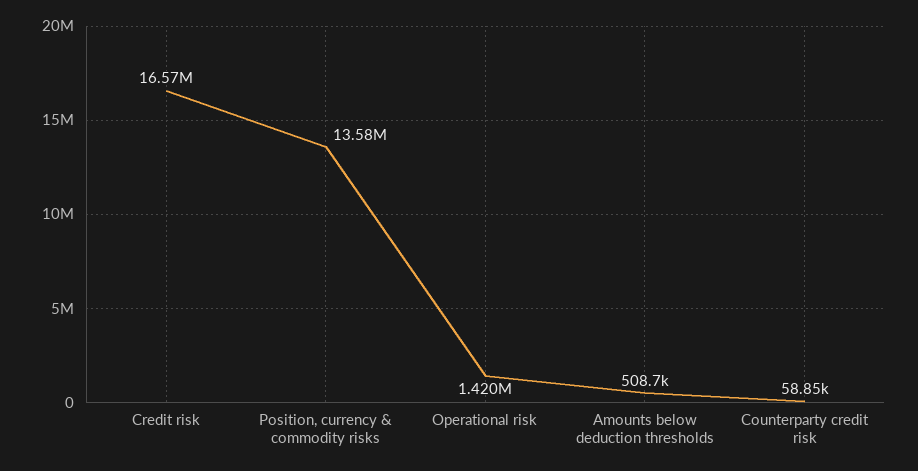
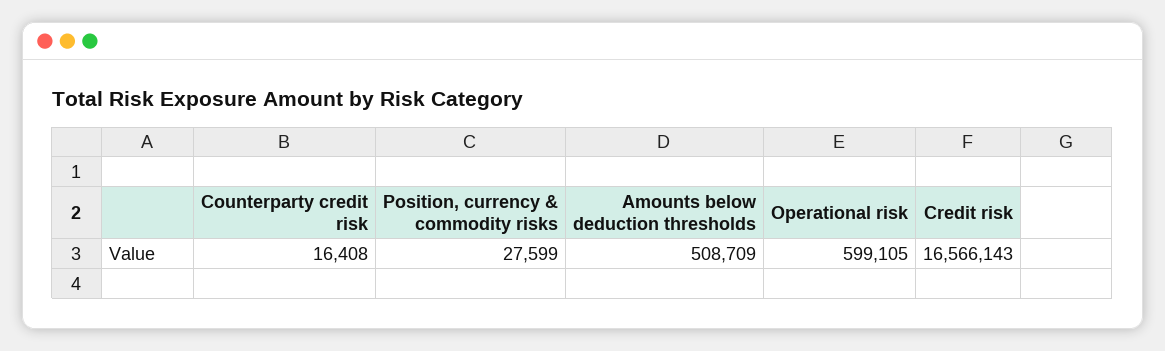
  {
    "Credit risk": 16566143,
-   "Position, currency & commodity risks": 13580000,
+   "Position, currency & commodity risks": 27599,
-   "Operational risk": 1420000,
+   "Operational risk": 599105,
    "Amounts below deduction thresholds": 508709,
-   "Counterparty credit risk": 58850
+   "Counterparty credit risk": 16408
  }

